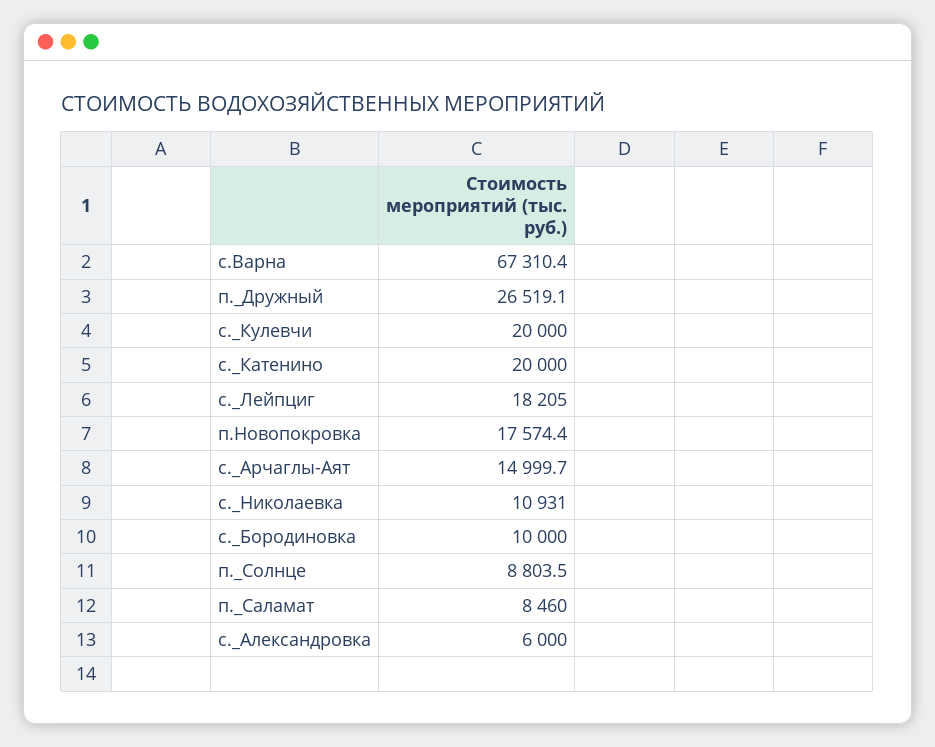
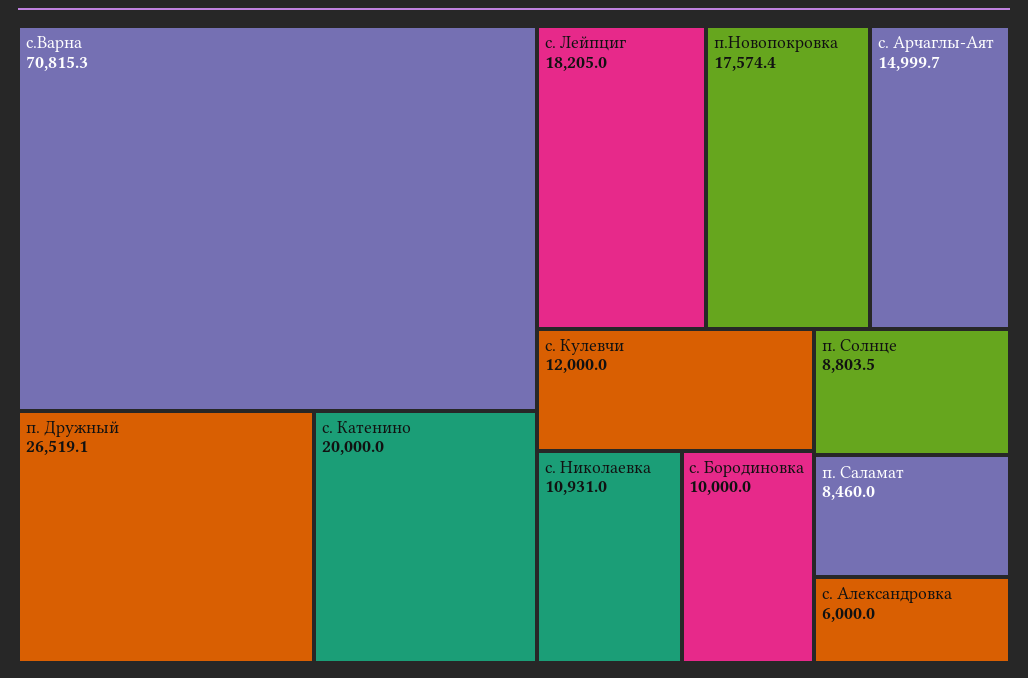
  {
-   "с.Варна": 67310.4,
+   "с.Варна": 70815.3,
    "п._Дружный": 26519.1,
-   "с._Кулевчи": 20000,
+   "с._Кулевчи": 12000,
    "с._Катенино": 20000,
    "с._Лейпциг": 18205,
    "п.Новопокровка": 17574.4,
    "с._Арчаглы-Аят": 14999.7,
    "с._Николаевка": 10931,
    "с._Бородиновка": 10000,
    "п._Солнце": 8803.5,
    "п._Саламат": 8460,
    "с._Александровка": 6000
  }

